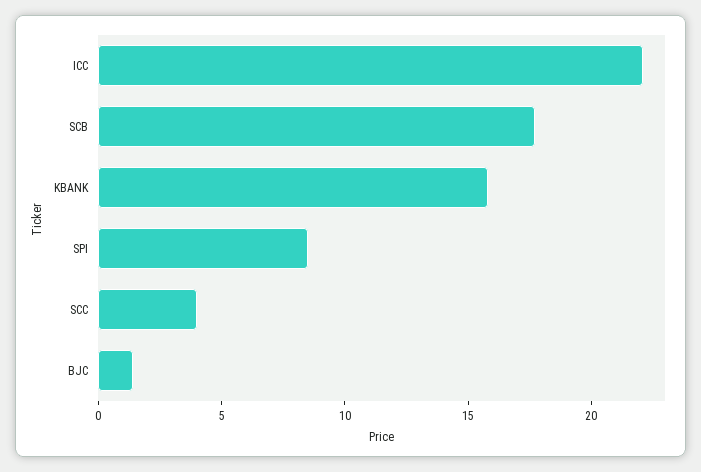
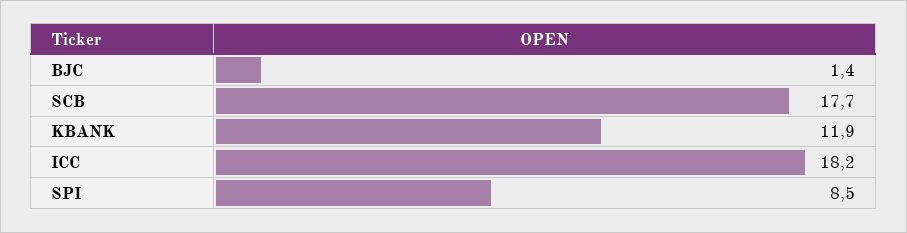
  {
-   "ICC": 22,
+   "ICC": 18.2,
    "SCB": 17.7,
-   "KBANK": 16,
+   "KBANK": 11.9,
    "SPI": 8.5,
-   "SCC": 4,
    "BJC": 1.4
  }

